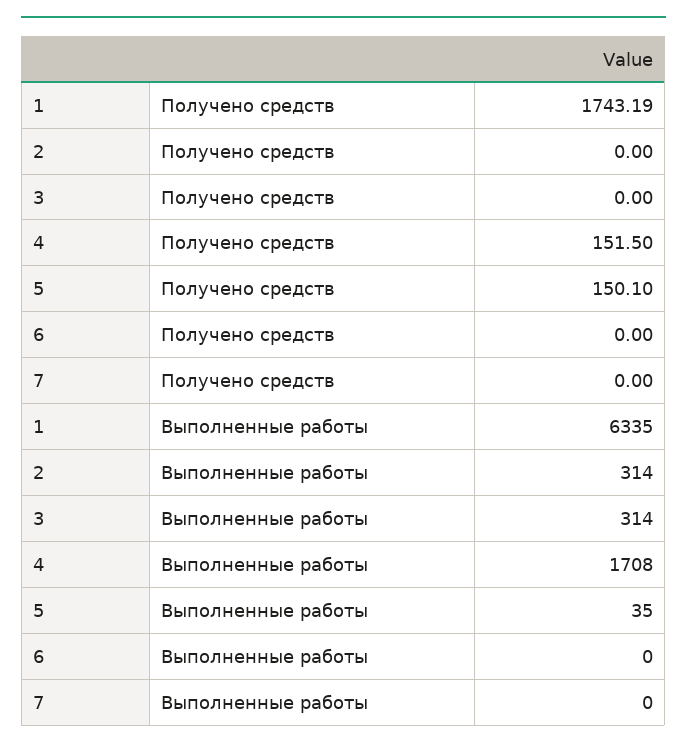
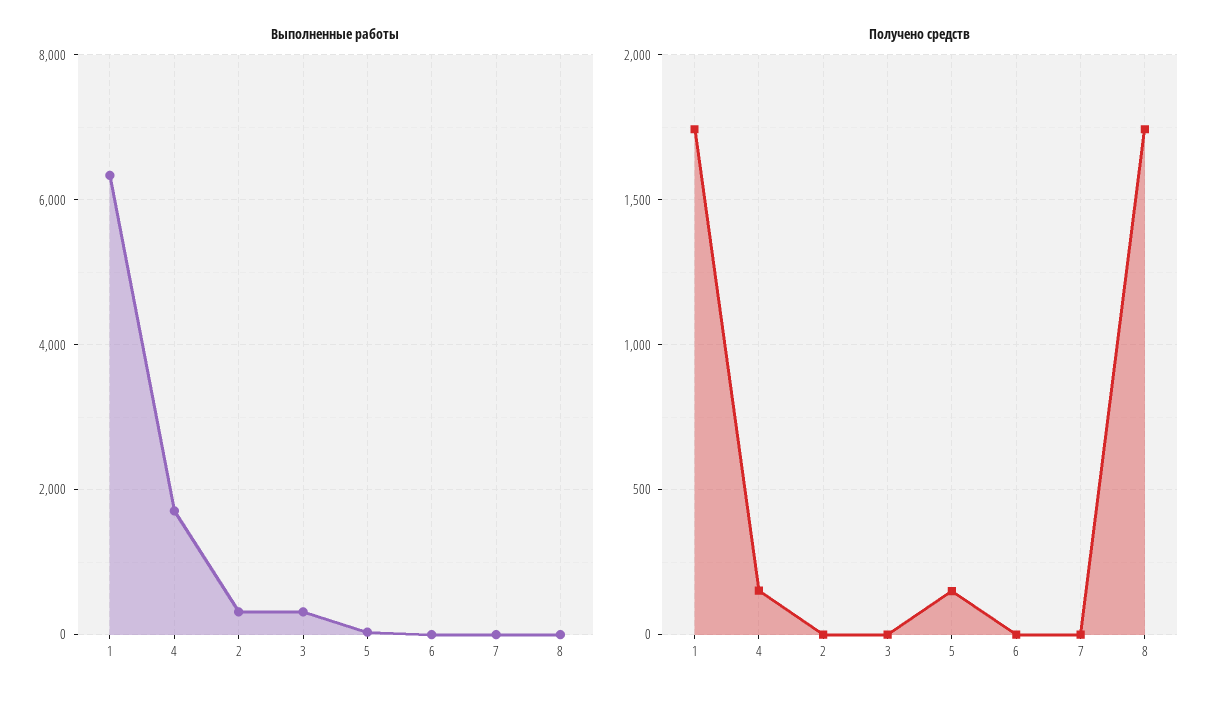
  {
    "Получено средств": {
      "1": 1743.19,
      "2": 0,
      "3": 0,
      "4": 151.5,
      "5": 150.1,
      "6": 0,
-     "7": 0
+     "7": 0,
+     "8": 1750
    },
    "Выполненные работы": {
      "1": 6335,
      "2": 314,
      "3": 314,
      "4": 1708,
      "5": 35,
      "6": 0,
-     "7": 0
+     "7": 0,
+     "8": 0
    }
  }

